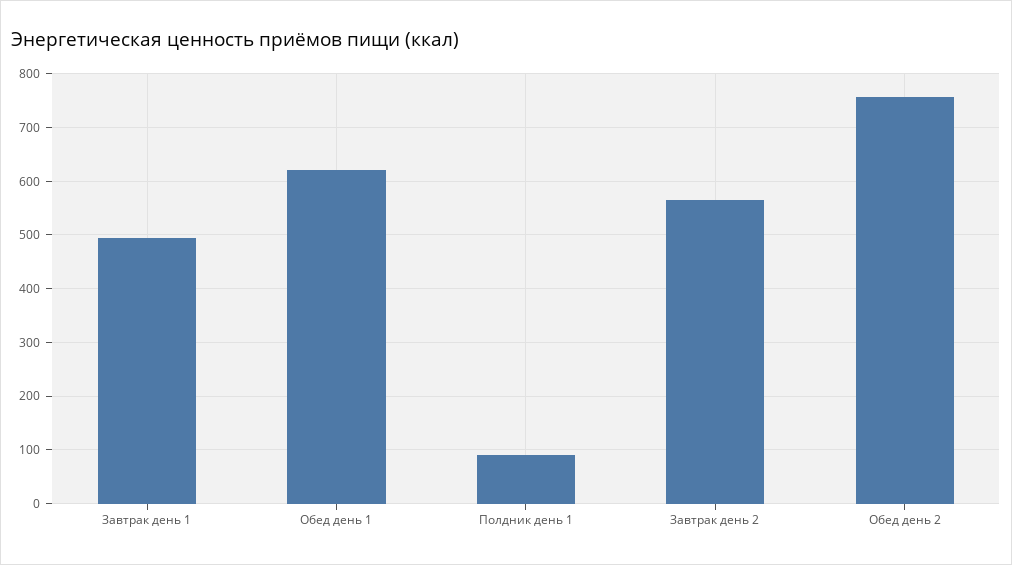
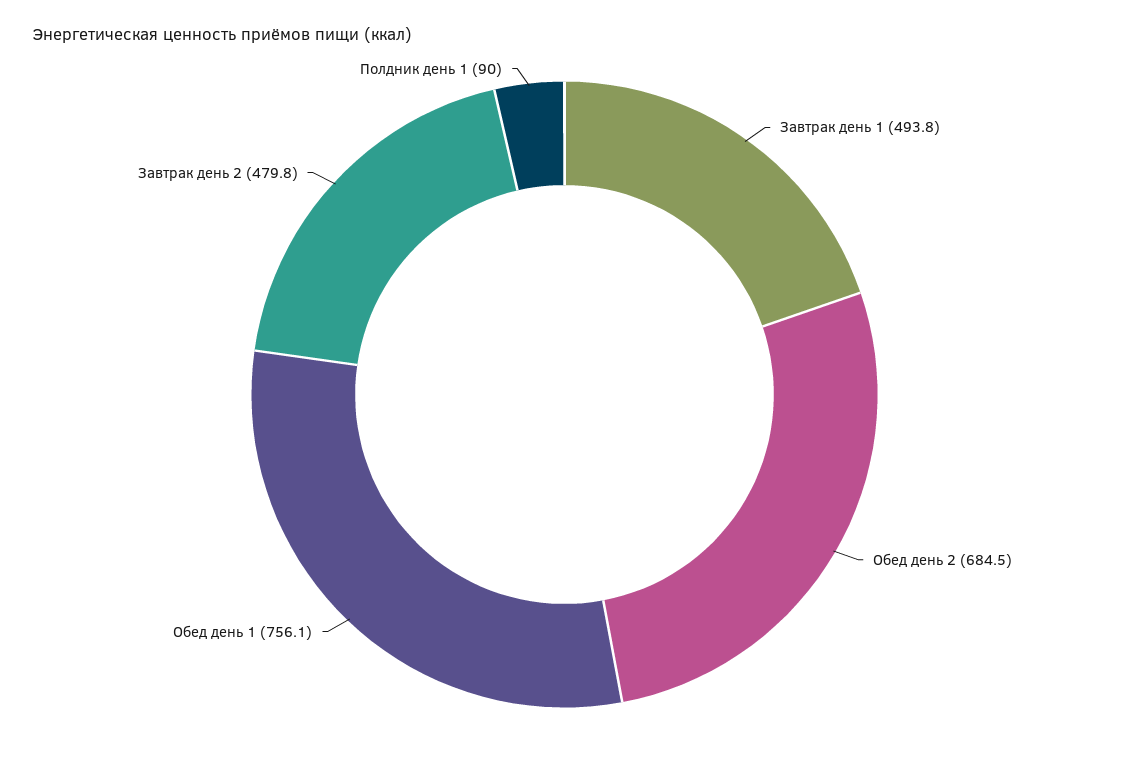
  {
    "Завтрак день 1": 493.8,
-   "Обед день 1": 620,
+   "Обед день 1": 756.1,
    "Полдник день 1": 90,
-   "Завтрак день 2": 560,
+   "Завтрак день 2": 479.8,
-   "Обед день 2": 760
+   "Обед день 2": 684.5
  }

